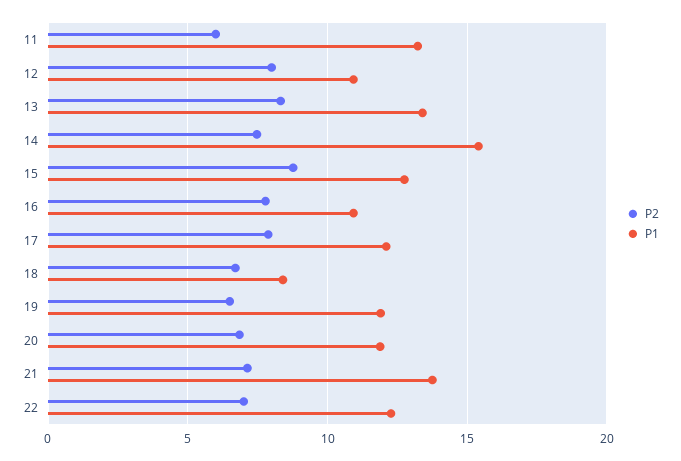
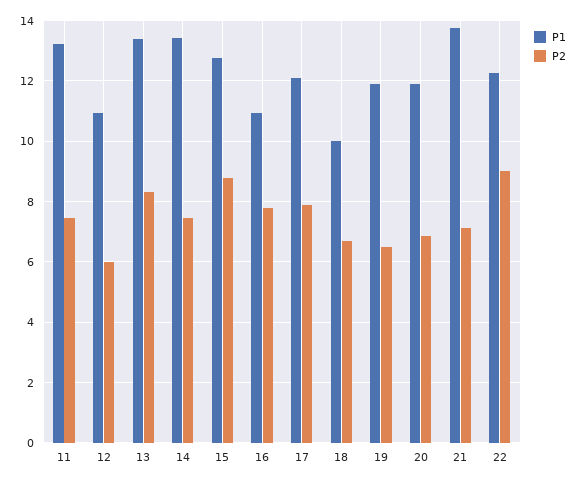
  {
    "P2": {
-     "11": 6,
+     "11": 7.4,
-     "12": 8,
+     "12": 6,
      "13": 8.4,
      "14": 7.4,
      "15": 8.8,
      "16": 7.8,
      "17": 7.8,
      "18": 6.8,
      "19": 6.6,
      "20": 6.8,
      "21": 7.2,
-     "22": 7
+     "22": 9
    },
    "P1": {
      "11": 13.2,
      "12": 11,
      "13": 13.4,
-     "14": 15.5,
+     "14": 13.4,
      "15": 12.8,
      "16": 11,
      "17": 12.2,
-     "18": 8.5,
+     "18": 10,
      "19": 12,
      "20": 11.8,
      "21": 13.8,
      "22": 12.2
    }
  }

